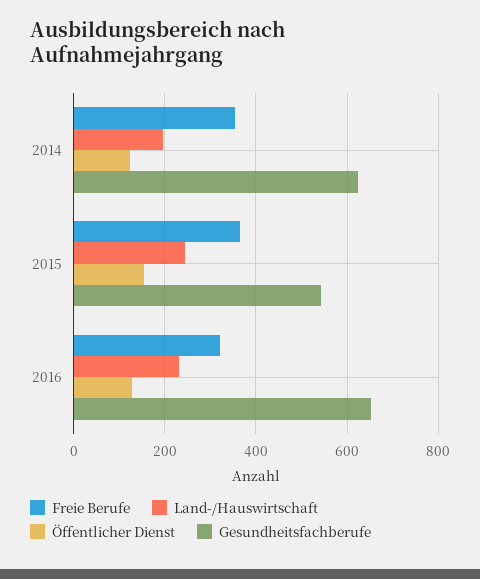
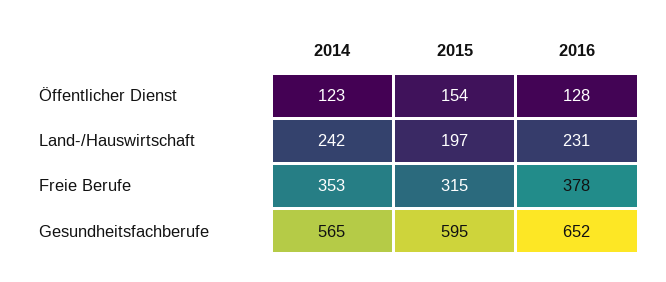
  {
    "Freie Berufe": {
      "2014": 353,
-     "2015": 360,
+     "2015": 315,
-     "2016": 320
+     "2016": 378
    },
    "Land-/Hauswirtschaft": {
-     "2014": 200,
+     "2014": 242,
-     "2015": 240,
+     "2015": 197,
      "2016": 231
    },
    "Öffentlicher Dienst": {
      "2014": 123,
      "2015": 154,
      "2016": 128
    },
    "Gesundheitsfachberufe": {
-     "2014": 620,
+     "2014": 565,
-     "2015": 540,
+     "2015": 595,
      "2016": 652
    }
  }

